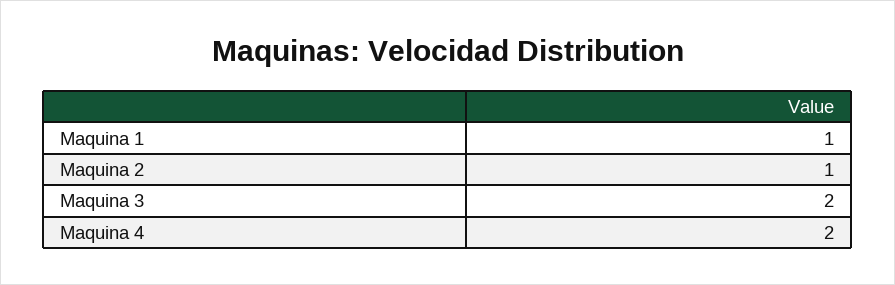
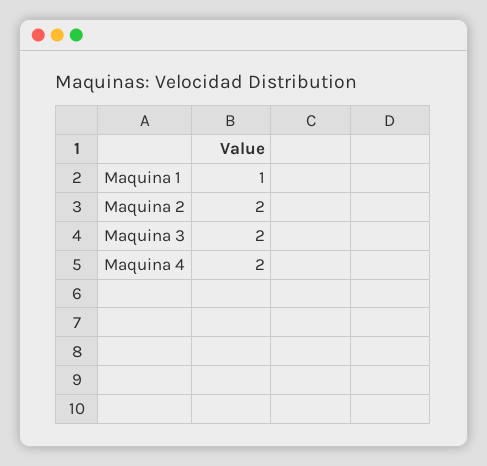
  {
    "Maquina 1": 1,
-   "Maquina 2": 1,
+   "Maquina 2": 2,
    "Maquina 3": 2,
    "Maquina 4": 2
  }

